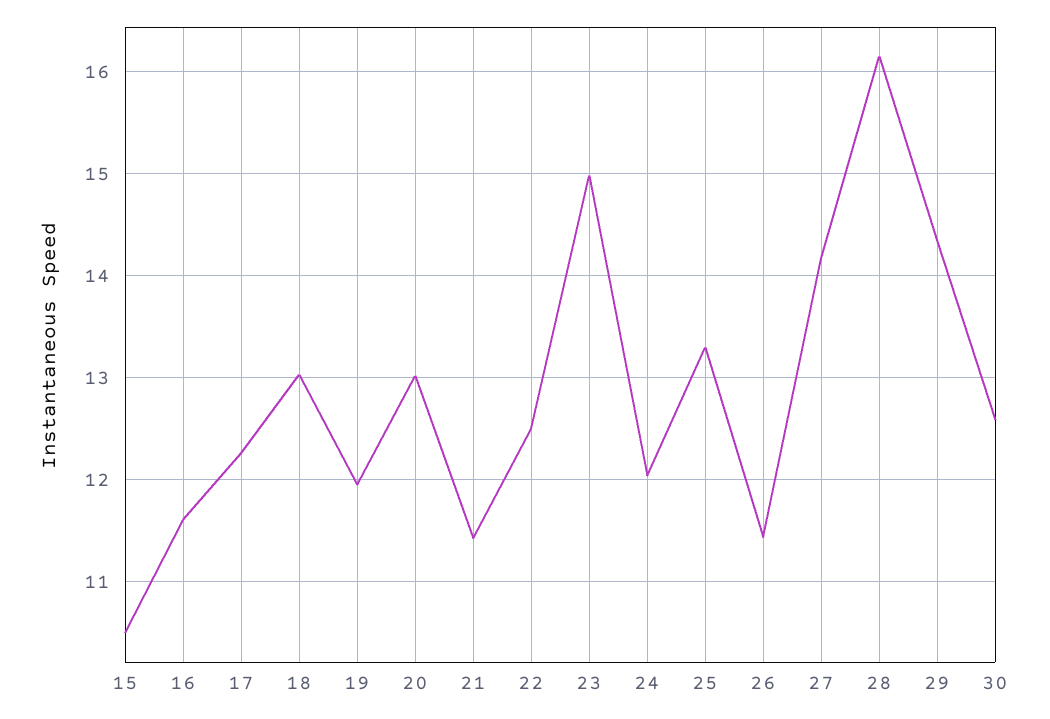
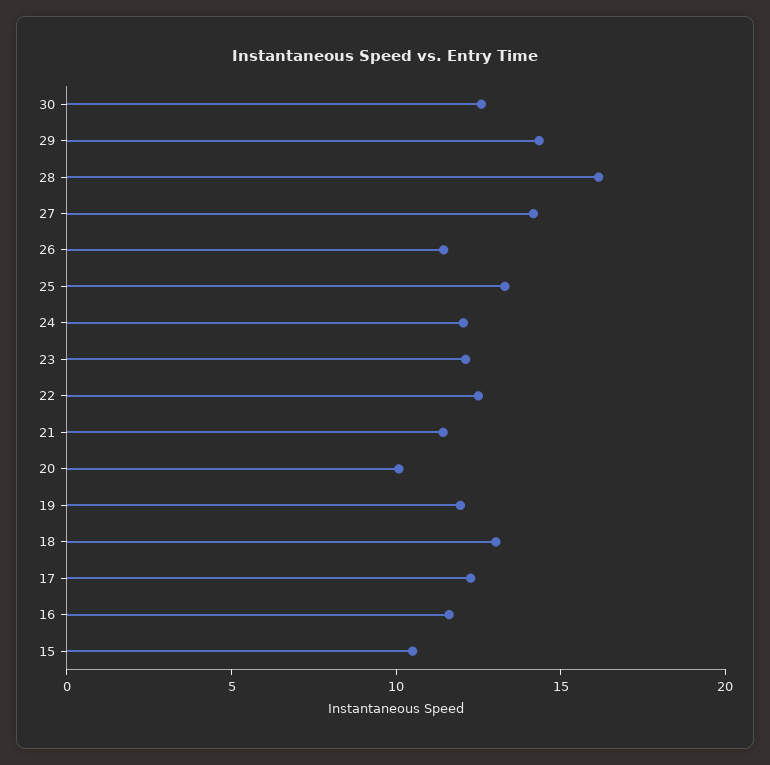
  {
    "15": 10.5,
    "16": 11.6,
    "17": 12.3,
    "18": 13,
    "19": 12,
-   "20": 13,
+   "20": 10,
    "21": 11.4,
    "22": 12.5,
-   "23": 15,
+   "23": 12,
    "24": 12,
    "25": 13.3,
    "26": 11.4,
    "27": 14.2,
    "28": 16.2,
    "29": 14.3,
    "30": 12.6
  }

